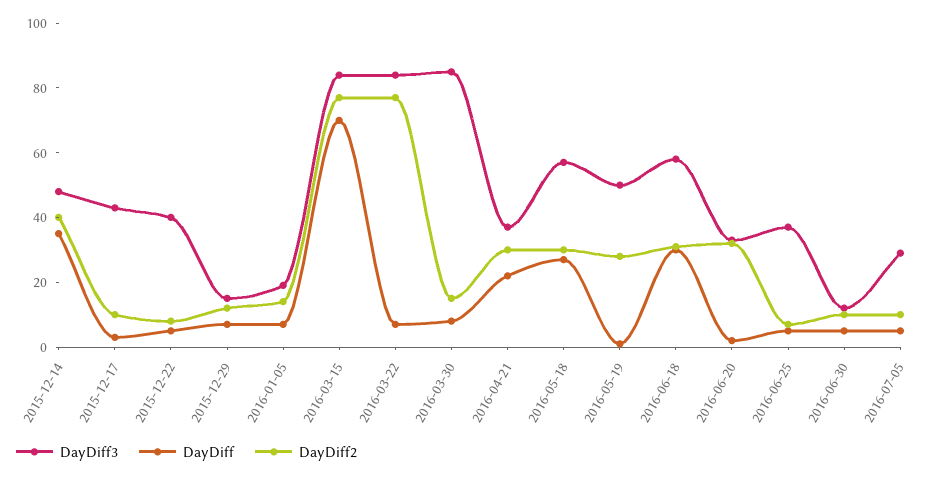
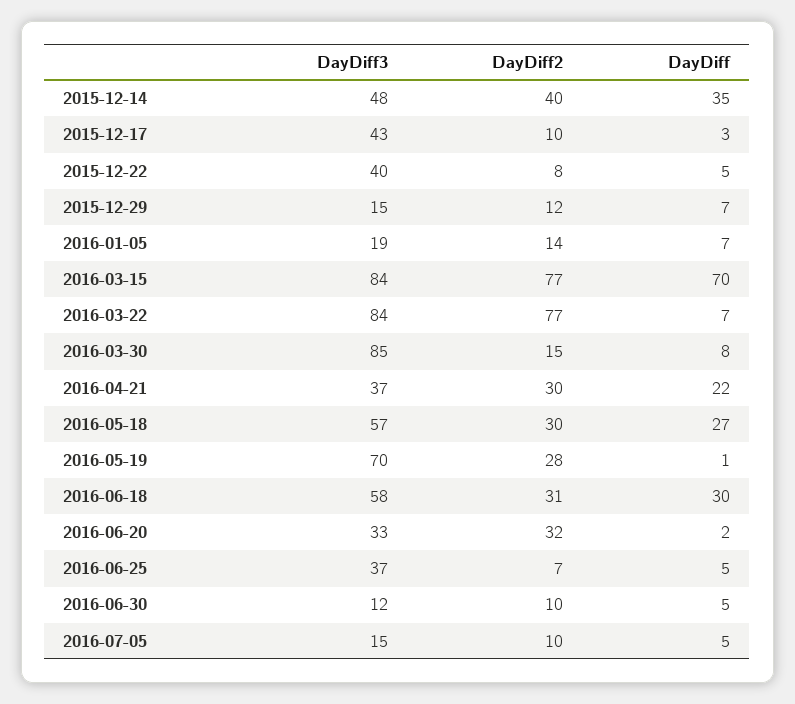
  {
    "DayDiff3": {
      "2015-12-14": 48,
      "2015-12-17": 43,
      "2015-12-22": 40,
      "2015-12-29": 15,
      "2016-01-05": 19,
      "2016-03-15": 84,
      "2016-03-22": 84,
      "2016-03-30": 85,
      "2016-04-21": 37,
      "2016-05-18": 57,
-     "2016-05-19": 50,
+     "2016-05-19": 70,
      "2016-06-18": 58,
      "2016-06-20": 33,
      "2016-06-25": 37,
      "2016-06-30": 12,
-     "2016-07-05": 30
+     "2016-07-05": 15
    },
    "DayDiff": {
      "2015-12-14": 35,
      "2015-12-17": 3,
      "2015-12-22": 5,
      "2015-12-29": 7,
      "2016-01-05": 7,
      "2016-03-15": 70,
      "2016-03-22": 7,
      "2016-03-30": 8,
      "2016-04-21": 22,
      "2016-05-18": 27,
      "2016-05-19": 1,
      "2016-06-18": 30,
      "2016-06-20": 2,
      "2016-06-25": 5,
      "2016-06-30": 5,
      "2016-07-05": 5
    },
    "DayDiff2": {
      "2015-12-14": 40,
      "2015-12-17": 10,
      "2015-12-22": 8,
      "2015-12-29": 12,
      "2016-01-05": 14,
      "2016-03-15": 77,
      "2016-03-22": 77,
      "2016-03-30": 15,
      "2016-04-21": 30,
      "2016-05-18": 30,
      "2016-05-19": 28,
      "2016-06-18": 31,
      "2016-06-20": 32,
      "2016-06-25": 7,
      "2016-06-30": 10,
      "2016-07-05": 10
    }
  }

